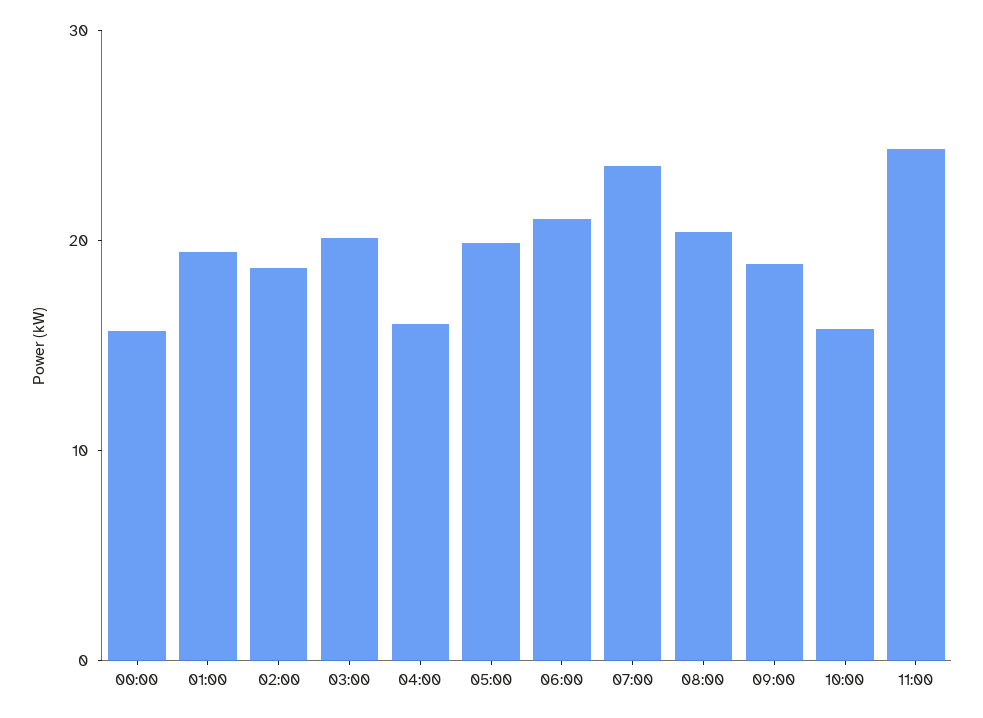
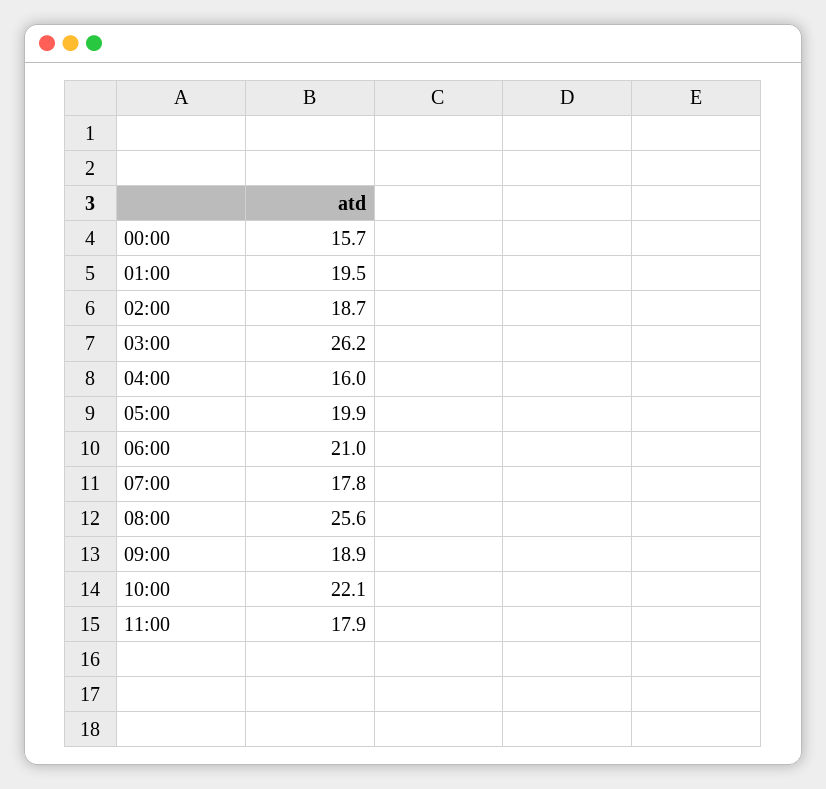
  {
    "00:00": 15.7,
    "01:00": 19.5,
    "02:00": 18.7,
-   "03:00": 20,
+   "03:00": 26.2,
    "04:00": 16,
    "05:00": 19.9,
    "06:00": 21,
-   "07:00": 24,
+   "07:00": 17.8,
-   "08:00": 20,
+   "08:00": 25.6,
    "09:00": 18.9,
-   "10:00": 16,
+   "10:00": 22.1,
-   "11:00": 24
+   "11:00": 17.9
  }

